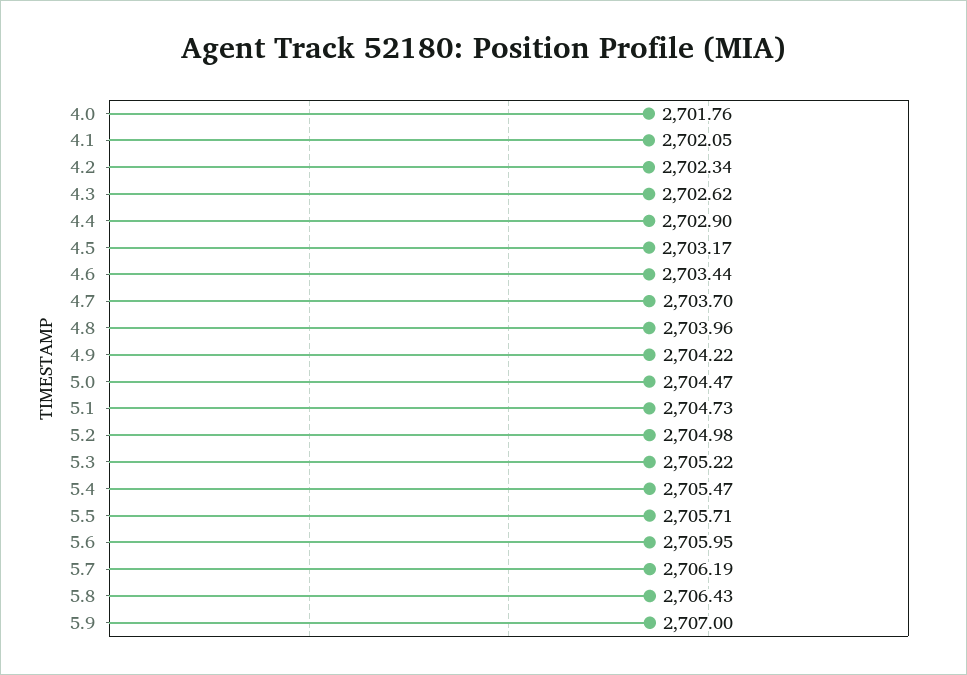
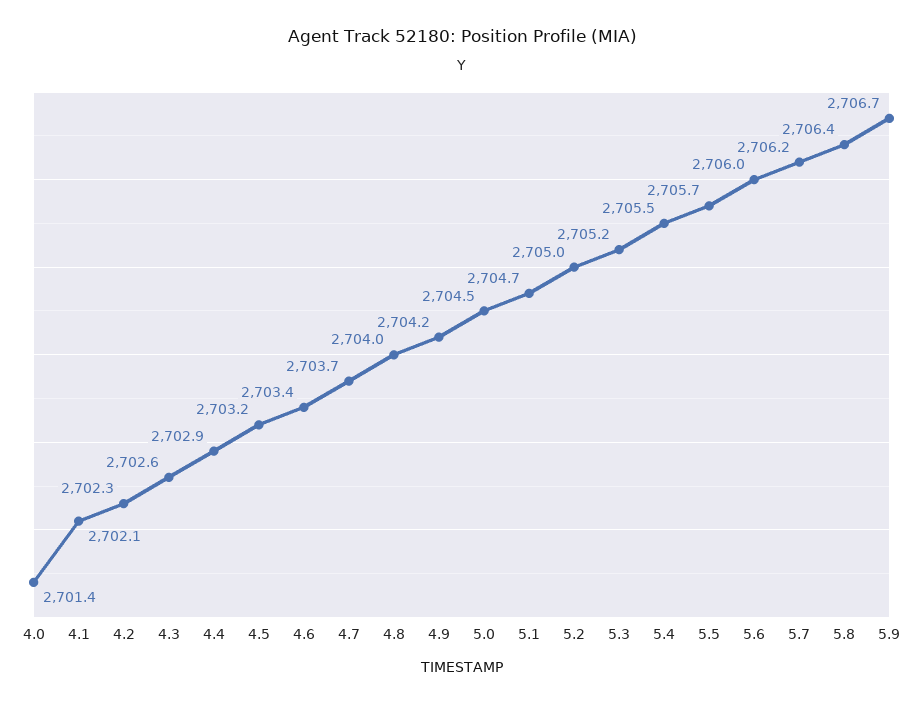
  {
-   "4.0": 2701.76,
+   "4.0": 2701.4,
    "4.1": 2702.05,
    "4.2": 2702.34,
    "4.3": 2702.62,
    "4.4": 2702.9,
    "4.5": 2703.17,
    "4.6": 2703.44,
    "4.7": 2703.7,
    "4.8": 2703.96,
    "4.9": 2704.22,
    "5.0": 2704.47,
    "5.1": 2704.73,
    "5.2": 2704.98,
    "5.3": 2705.22,
    "5.4": 2705.47,
    "5.5": 2705.71,
    "5.6": 2705.95,
    "5.7": 2706.19,
    "5.8": 2706.43,
-   "5.9": 2707
+   "5.9": 2706.7
  }

